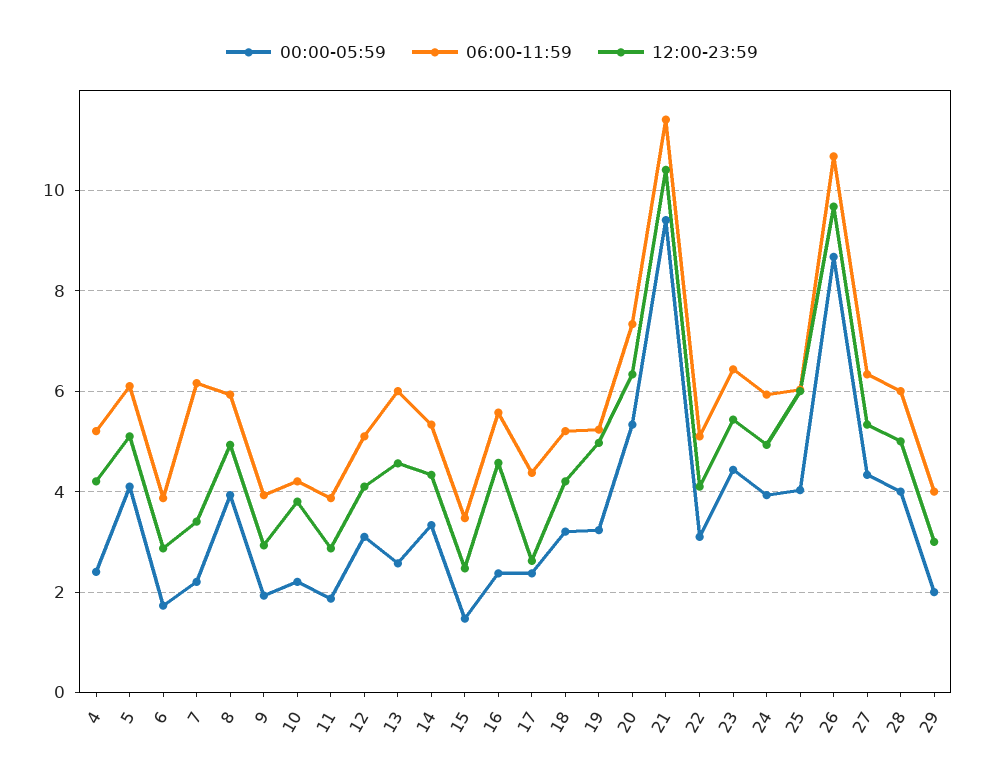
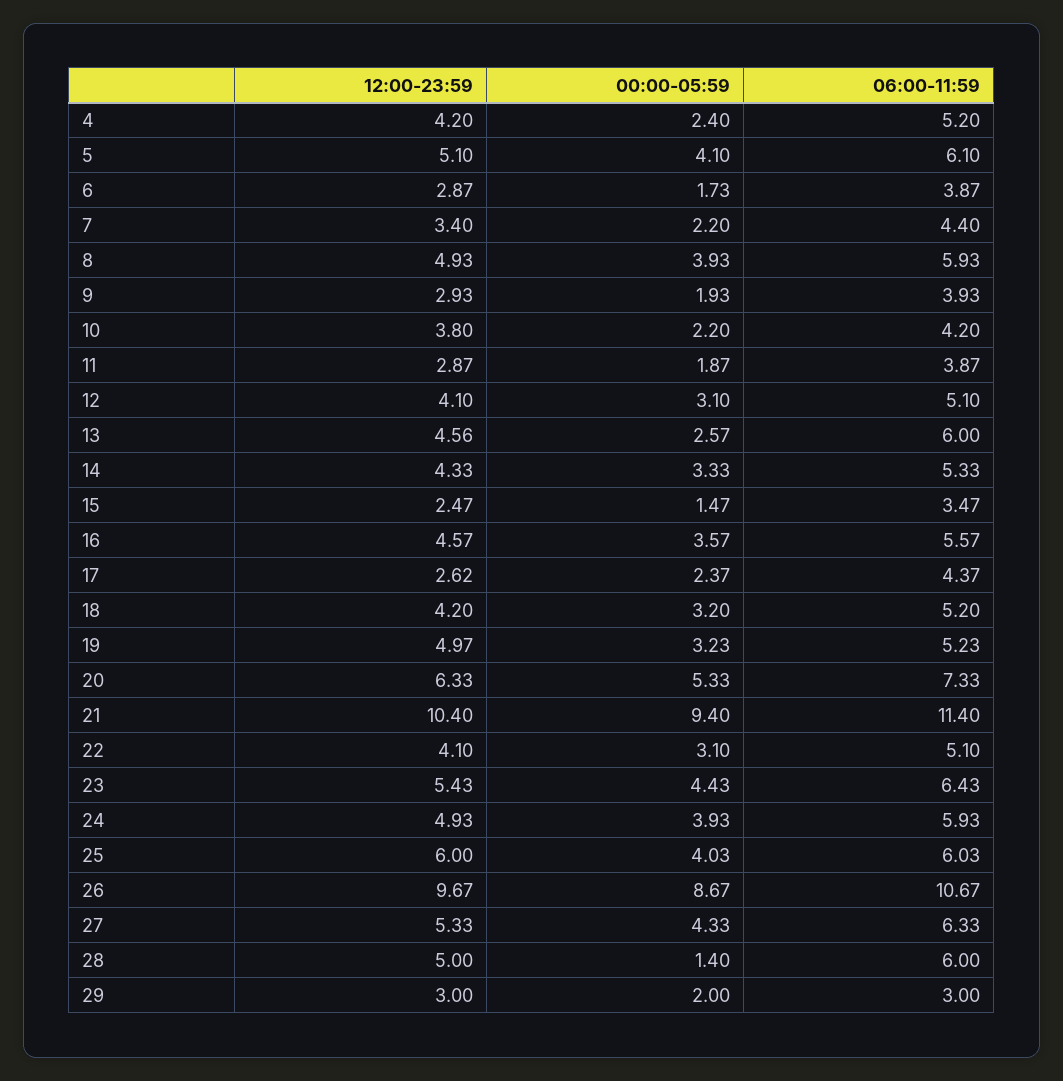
  {
    "00:00-05:59": {
      "4": 2.4,
      "5": 4.1,
      "6": 1.73,
      "7": 2.2,
      "8": 3.93,
      "9": 1.93,
      "10": 2.2,
      "11": 1.87,
      "12": 3.1,
      "13": 2.57,
      "14": 3.33,
      "15": 1.47,
-     "16": 2.4,
+     "16": 3.57,
      "17": 2.37,
      "18": 3.2,
      "19": 3.23,
      "20": 5.33,
      "21": 9.4,
      "22": 3.1,
      "23": 4.43,
      "24": 3.93,
      "25": 4.03,
      "26": 8.67,
      "27": 4.33,
-     "28": 4,
+     "28": 1.4,
      "29": 2
    },
    "06:00-11:59": {
      "4": 5.2,
      "5": 6.1,
      "6": 3.87,
-     "7": 6.2,
+     "7": 4.4,
      "8": 5.93,
      "9": 3.93,
      "10": 4.2,
      "11": 3.87,
      "12": 5.1,
      "13": 6,
      "14": 5.33,
      "15": 3.47,
      "16": 5.57,
      "17": 4.37,
      "18": 5.2,
      "19": 5.23,
      "20": 7.33,
      "21": 11.4,
      "22": 5.1,
      "23": 6.43,
      "24": 5.93,
      "25": 6.03,
      "26": 10.67,
      "27": 6.33,
      "28": 6,
-     "29": 4
+     "29": 3
    },
    "12:00-23:59": {
      "4": 4.2,
      "5": 5.1,
      "6": 2.87,
      "7": 3.4,
      "8": 4.93,
      "9": 2.93,
      "10": 3.8,
      "11": 2.87,
      "12": 4.1,
      "13": 4.56,
      "14": 4.33,
      "15": 2.47,
      "16": 4.57,
      "17": 2.62,
      "18": 4.2,
      "19": 4.97,
      "20": 6.33,
      "21": 10.4,
      "22": 4.1,
      "23": 5.43,
      "24": 4.93,
      "25": 6,
      "26": 9.67,
      "27": 5.33,
      "28": 5,
      "29": 3
    }
  }

